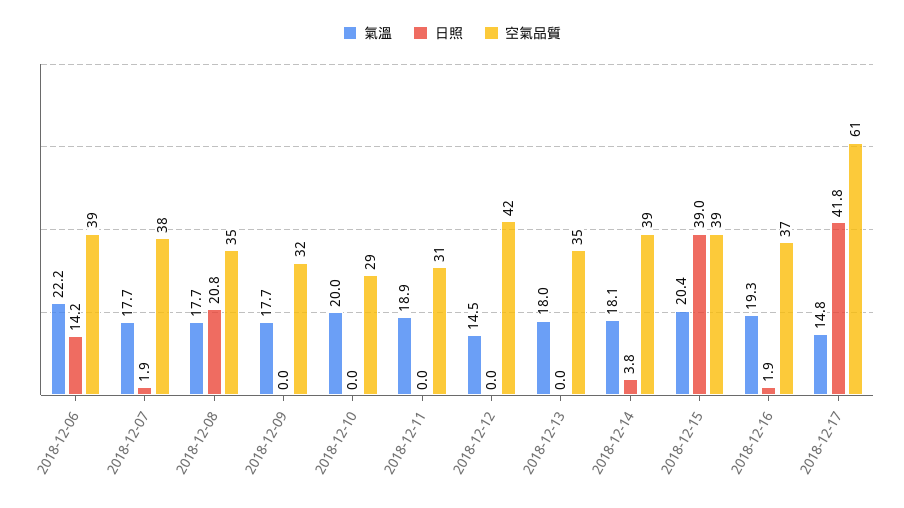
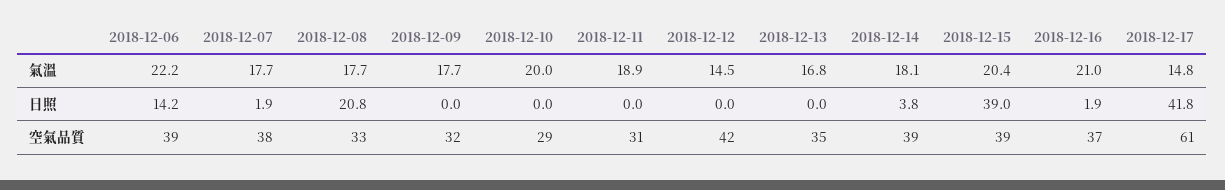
  {
    "氣溫": {
      "2018-12-06": 22.2,
      "2018-12-07": 17.7,
      "2018-12-08": 17.7,
      "2018-12-09": 17.7,
      "2018-12-10": 20,
      "2018-12-11": 18.9,
      "2018-12-12": 14.5,
-     "2018-12-13": 18,
+     "2018-12-13": 16.8,
      "2018-12-14": 18.1,
      "2018-12-15": 20.4,
-     "2018-12-16": 19.3,
+     "2018-12-16": 21,
      "2018-12-17": 14.8
    },
    "日照": {
      "2018-12-06": 14.2,
      "2018-12-07": 1.9,
      "2018-12-08": 20.8,
      "2018-12-09": 0,
      "2018-12-10": 0,
      "2018-12-11": 0,
      "2018-12-12": 0,
      "2018-12-13": 0,
      "2018-12-14": 3.8,
      "2018-12-15": 39,
      "2018-12-16": 1.9,
      "2018-12-17": 41.8
    },
    "空氣品質": {
      "2018-12-06": 39,
      "2018-12-07": 38,
-     "2018-12-08": 35,
+     "2018-12-08": 33,
      "2018-12-09": 32,
      "2018-12-10": 29,
      "2018-12-11": 31,
      "2018-12-12": 42,
      "2018-12-13": 35,
      "2018-12-14": 39,
      "2018-12-15": 39,
      "2018-12-16": 37,
      "2018-12-17": 61
    }
  }

